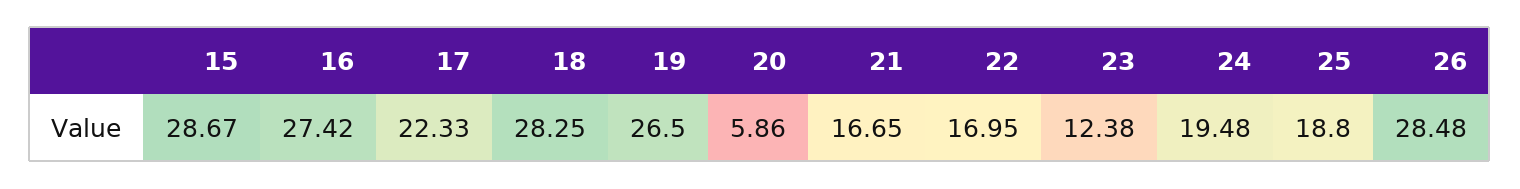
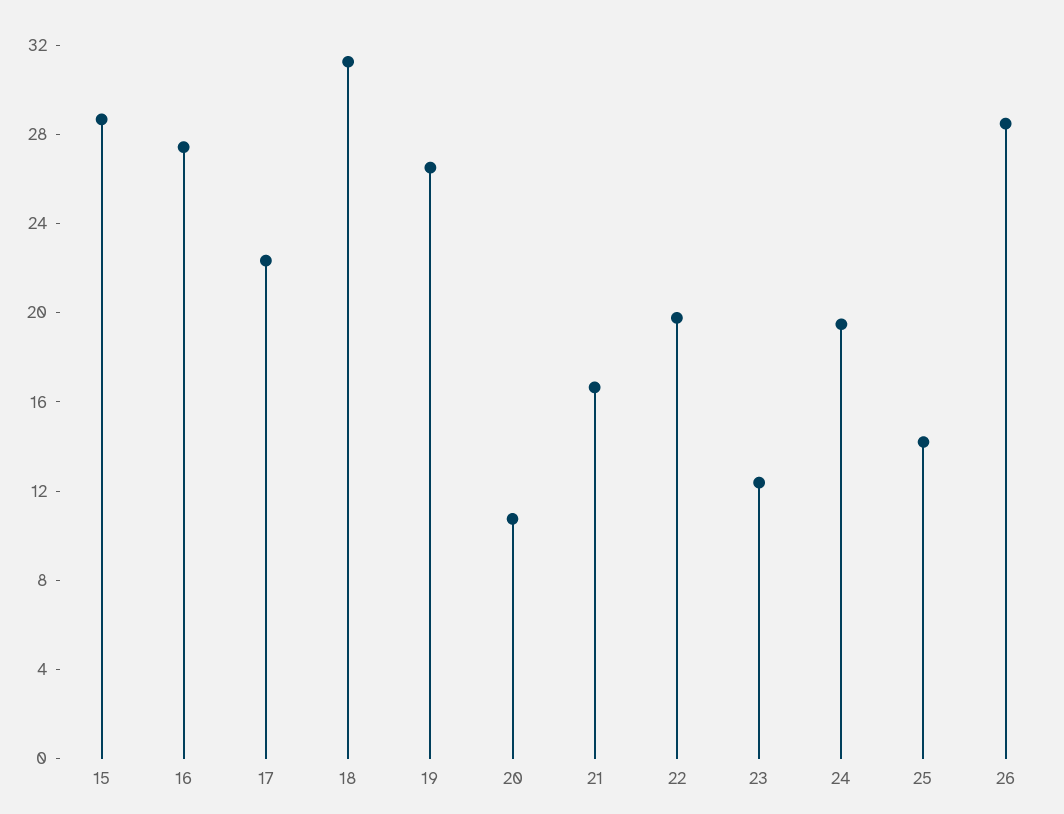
  {
    "15": 28.67,
    "16": 27.42,
    "17": 22.33,
-   "18": 28.25,
+   "18": 31,
    "19": 26.5,
-   "20": 5.86,
+   "20": 11,
    "21": 16.65,
-   "22": 16.95,
+   "22": 20,
    "23": 12.38,
    "24": 19.48,
-   "25": 18.8,
+   "25": 14,
    "26": 28.48
  }

